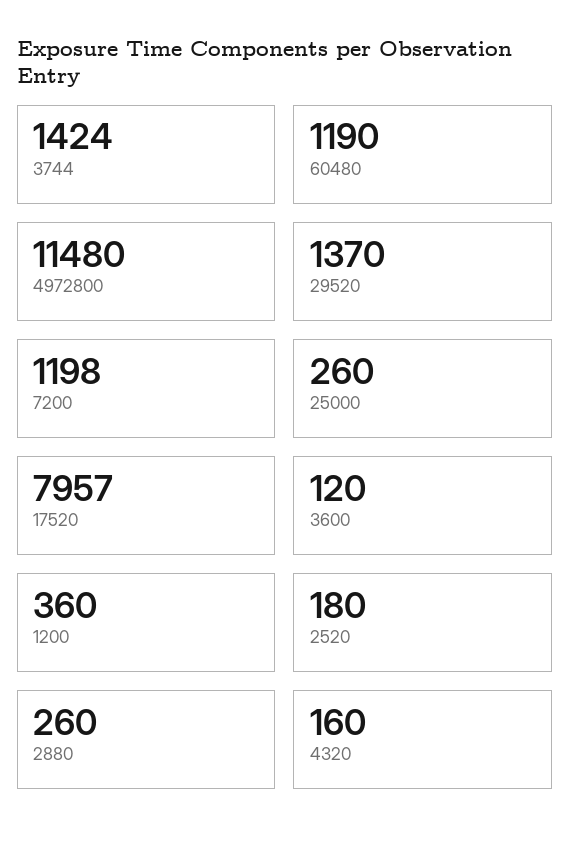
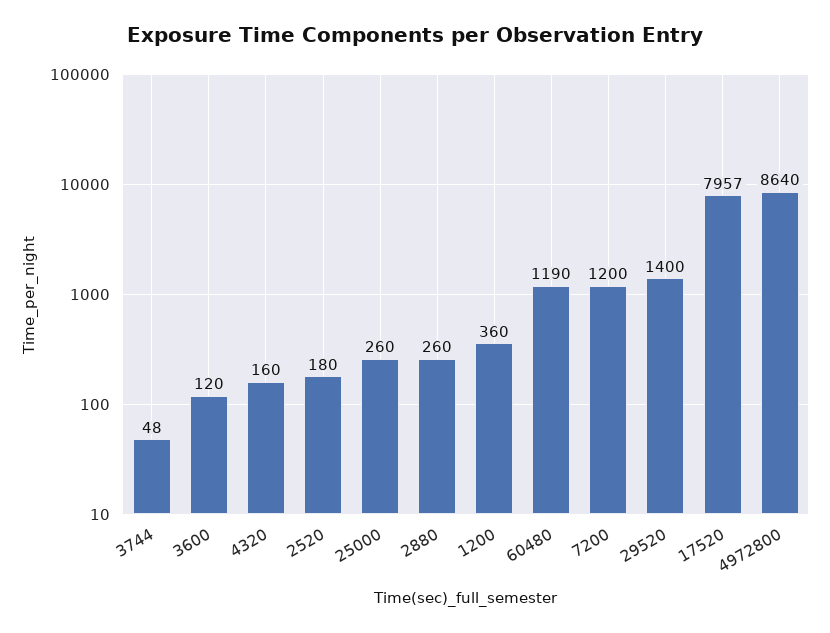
  {
-   "3744": 1424,
+   "3744": 48,
    "60480": 1190,
-   "4972800": 11480,
+   "4972800": 8640,
-   "29520": 1370,
+   "29520": 1400,
-   "7200": 1198,
+   "7200": 1200,
    "25000": 260,
    "17520": 7957,
    "3600": 120,
    "1200": 360,
    "2520": 180,
    "2880": 260,
    "4320": 160
  }

